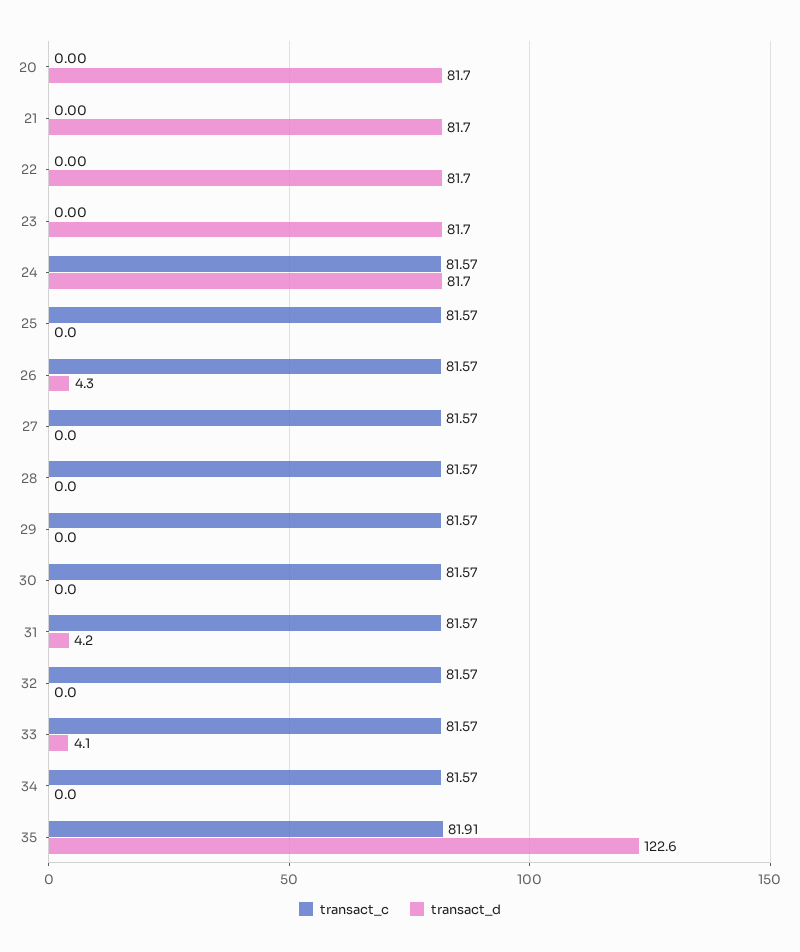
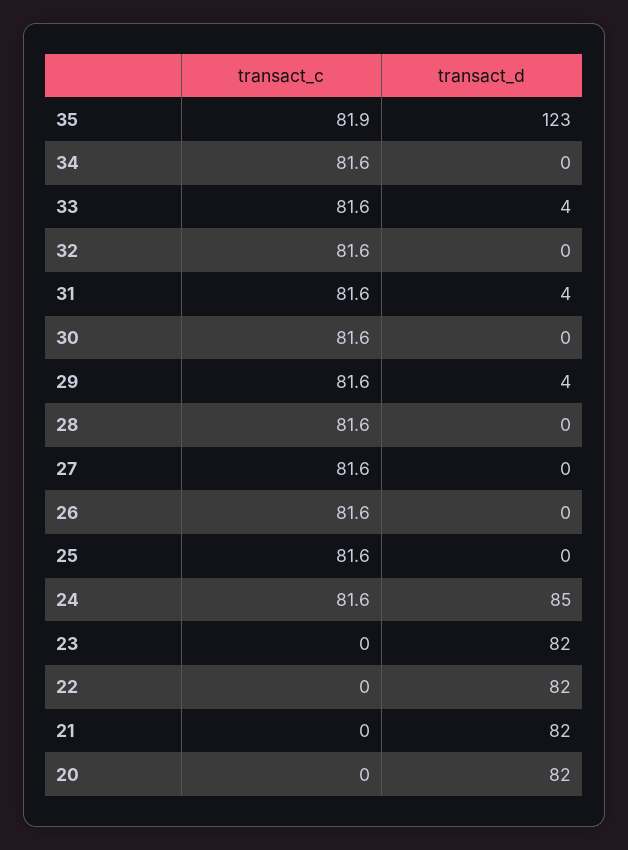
  {
    "transact_c": {
      "20": 0,
      "21": 0,
      "22": 0,
      "23": 0,
      "24": 81.57,
      "25": 81.57,
      "26": 81.57,
      "27": 81.57,
      "28": 81.57,
      "29": 81.57,
      "30": 81.57,
      "31": 81.57,
      "32": 81.57,
      "33": 81.57,
      "34": 81.57,
      "35": 81.91
    },
    "transact_d": {
      "20": 81.7,
      "21": 81.7,
      "22": 81.7,
      "23": 81.7,
-     "24": 81.7,
+     "24": 85,
      "25": 0,
-     "26": 4.3,
+     "26": 0,
      "27": 0,
      "28": 0,
-     "29": 0,
+     "29": 4,
      "30": 0,
      "31": 4.2,
      "32": 0,
      "33": 4.1,
      "34": 0,
      "35": 122.6
    }
  }

